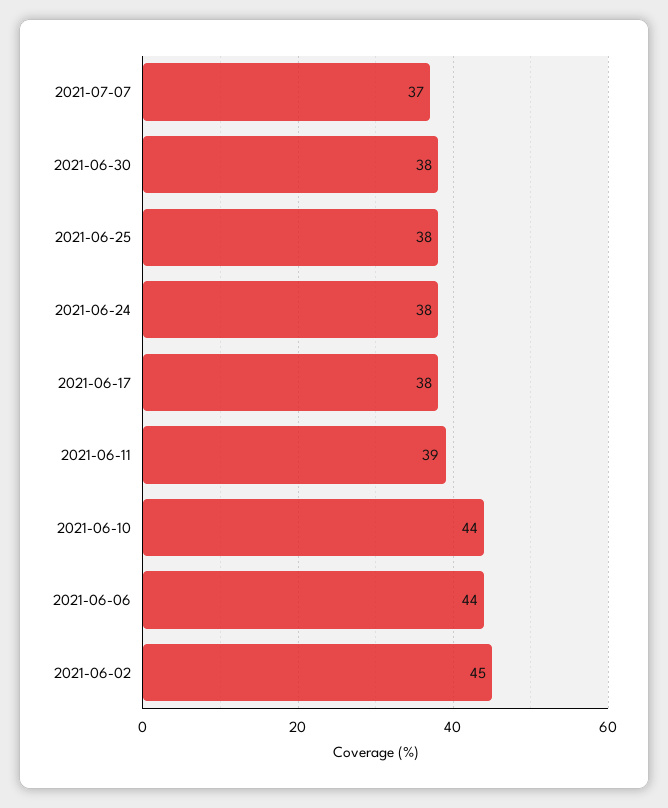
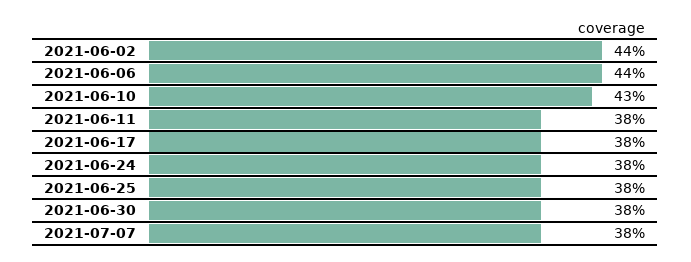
  {
-   "2021-07-07": 37,
+   "2021-07-07": 38,
    "2021-06-30": 38,
    "2021-06-25": 38,
    "2021-06-24": 38,
    "2021-06-17": 38,
-   "2021-06-11": 39,
+   "2021-06-11": 38,
-   "2021-06-10": 44,
+   "2021-06-10": 43,
    "2021-06-06": 44,
-   "2021-06-02": 45
+   "2021-06-02": 44
  }

